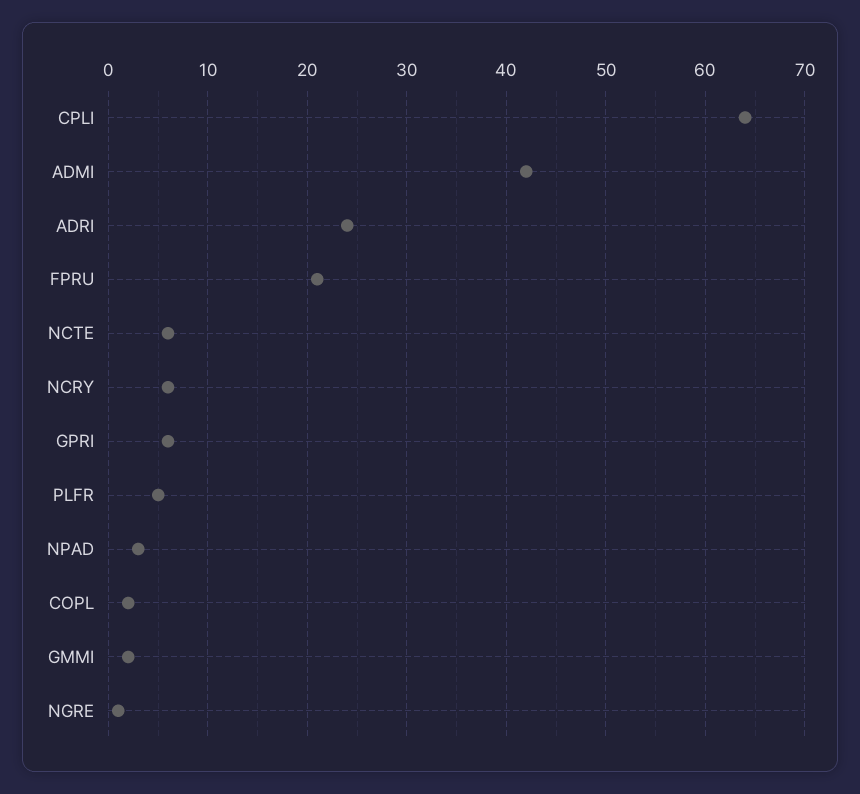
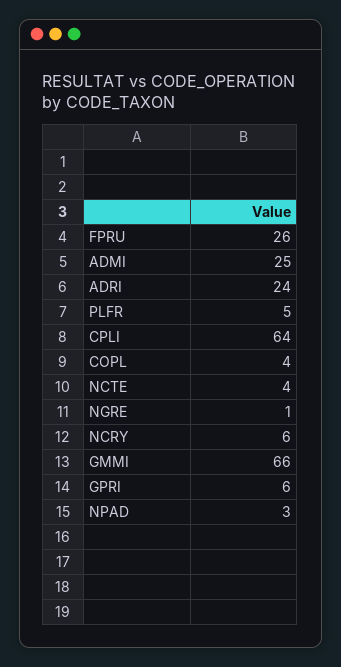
  {
    "CPLI": 64,
-   "ADMI": 42,
+   "ADMI": 25,
    "ADRI": 24,
-   "FPRU": 21,
+   "FPRU": 26,
-   "NCTE": 6,
+   "NCTE": 4,
    "NCRY": 6,
    "GPRI": 6,
    "PLFR": 5,
    "NPAD": 3,
-   "COPL": 2,
+   "COPL": 4,
-   "GMMI": 2,
+   "GMMI": 66,
    "NGRE": 1
  }

